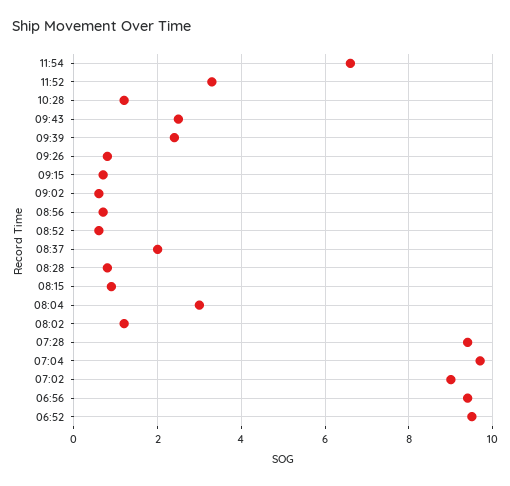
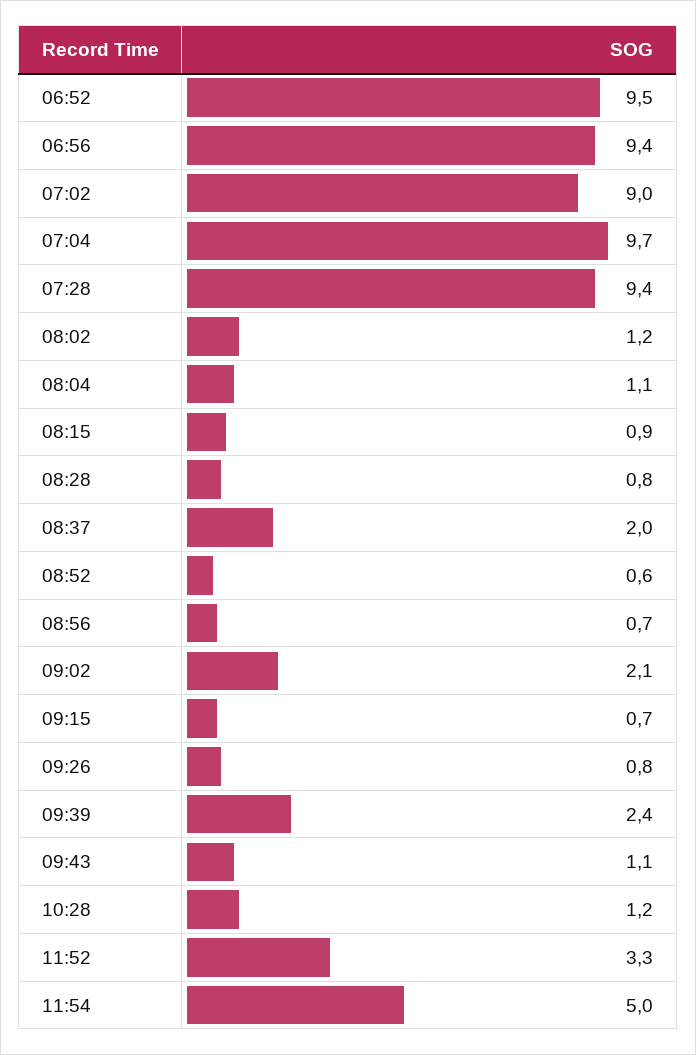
  {
-   "11:54": 6.5,
+   "11:54": 5,
    "11:52": 3.3,
    "10:28": 1.2,
-   "09:43": 2.5,
+   "09:43": 1.1,
    "09:39": 2.4,
    "09:26": 0.8,
    "09:15": 0.7,
-   "09:02": 0.5,
+   "09:02": 2.1,
    "08:56": 0.7,
    "08:52": 0.6,
    "08:37": 2,
    "08:28": 0.8,
    "08:15": 0.9,
-   "08:04": 3,
+   "08:04": 1.1,
    "08:02": 1.2,
    "07:28": 9.4,
    "07:04": 9.7,
    "07:02": 9,
    "06:56": 9.4,
    "06:52": 9.5
  }

